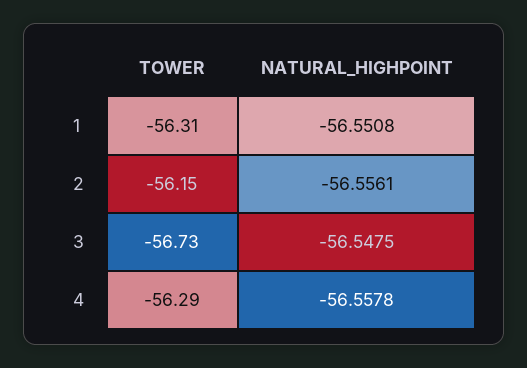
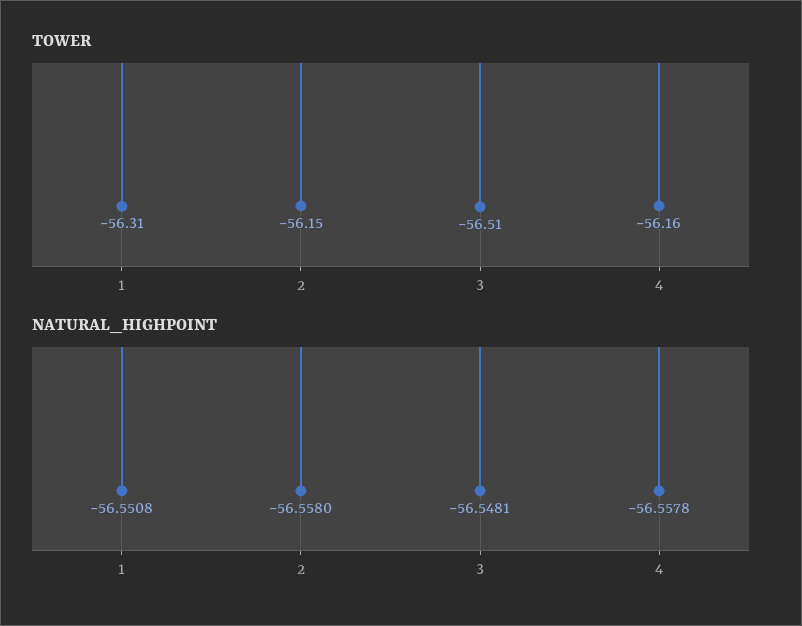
  {
    "TOWER": {
      "1": -56.31,
      "2": -56.15,
-     "3": -56.73,
+     "3": -56.51,
-     "4": -56.29
+     "4": -56.16
    },
    "NATURAL_HIGHPOINT": {
      "1": -56.5508,
-     "2": -56.5561,
+     "2": -56.558,
-     "3": -56.5475,
+     "3": -56.5481,
      "4": -56.5578
    }
  }

